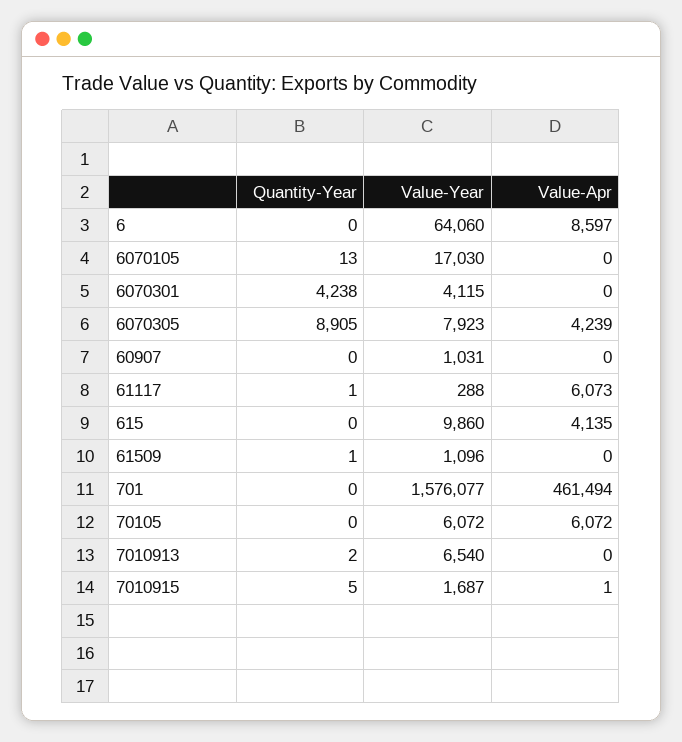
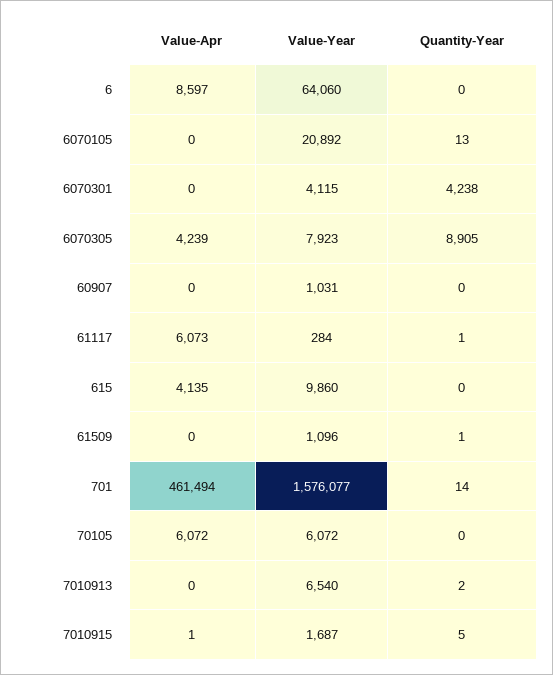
  {
    "Quantity-Year": {
      "6": 0,
      "6070105": 13,
      "6070301": 4238,
      "6070305": 8905,
      "60907": 0,
      "61117": 1,
      "615": 0,
      "61509": 1,
-     "701": 0,
+     "701": 14,
      "70105": 0,
      "7010913": 2,
      "7010915": 5
    },
    "Value-Year": {
      "6": 64060,
-     "6070105": 17030,
+     "6070105": 20892,
      "6070301": 4115,
      "6070305": 7923,
      "60907": 1031,
-     "61117": 288,
+     "61117": 284,
      "615": 9860,
      "61509": 1096,
      "701": 1576077,
      "70105": 6072,
      "7010913": 6540,
      "7010915": 1687
    },
    "Value-Apr": {
      "6": 8597,
      "6070105": 0,
      "6070301": 0,
      "6070305": 4239,
      "60907": 0,
      "61117": 6073,
      "615": 4135,
      "61509": 0,
      "701": 461494,
      "70105": 6072,
      "7010913": 0,
      "7010915": 1
    }
  }

